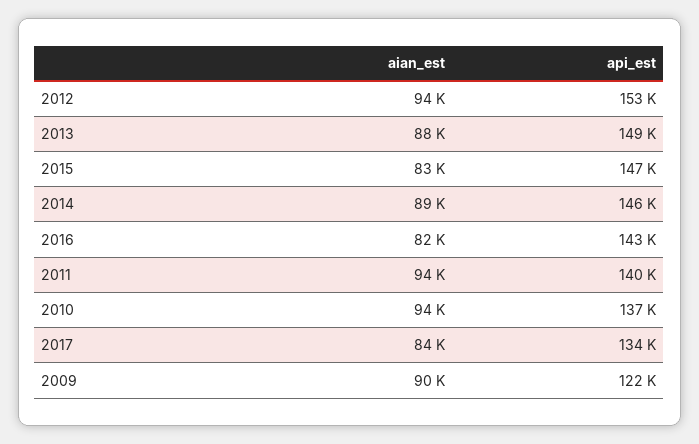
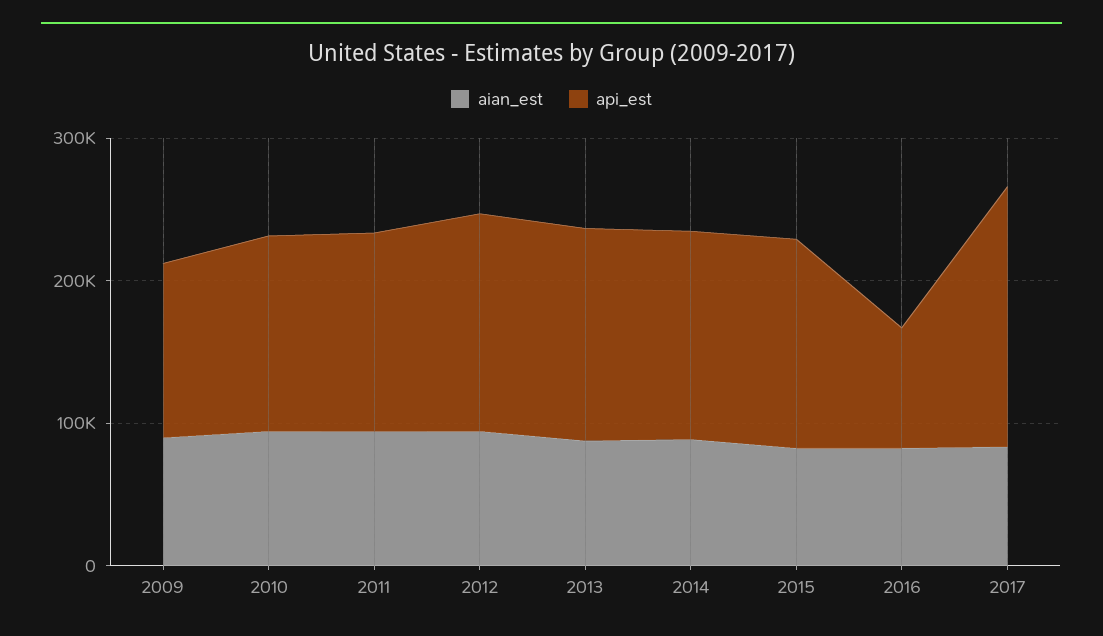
  {
    "aian_est": {
      "2012": 94000,
      "2013": 88000,
      "2015": 83000,
      "2014": 89000,
      "2016": 82000,
      "2011": 94000,
      "2010": 94000,
      "2017": 84000,
      "2009": 90000
    },
    "api_est": {
      "2012": 153000,
      "2013": 149000,
      "2015": 147000,
      "2014": 146000,
-     "2016": 143000,
+     "2016": 80000,
      "2011": 140000,
      "2010": 137000,
-     "2017": 134000,
+     "2017": 180000,
      "2009": 122000
    }
  }

